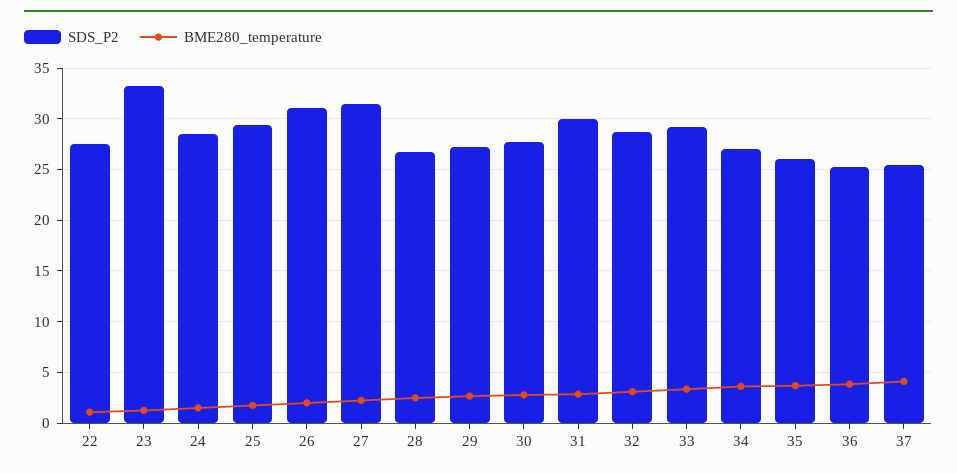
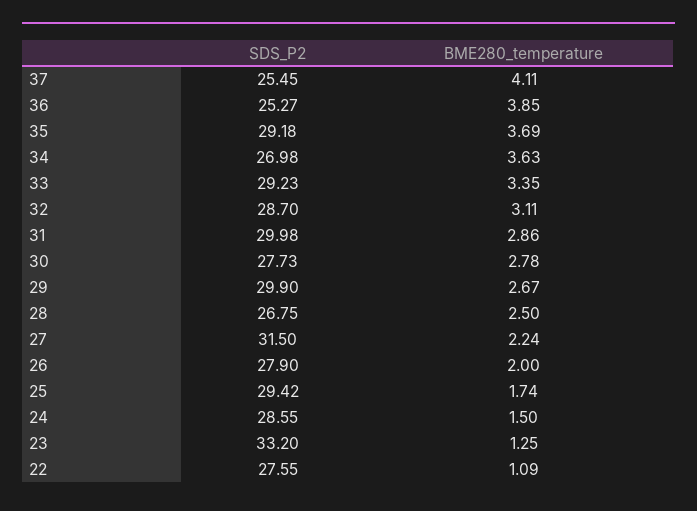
  {
    "SDS_P2": {
      "22": 27.55,
      "23": 33.2,
      "24": 28.55,
      "25": 29.42,
-     "26": 31,
+     "26": 27.9,
      "27": 31.5,
      "28": 26.75,
-     "29": 27,
+     "29": 29.9,
      "30": 27.73,
      "31": 29.98,
      "32": 28.7,
      "33": 29.23,
      "34": 26.98,
-     "35": 26,
+     "35": 29.18,
      "36": 25.27,
      "37": 25.45
    },
    "BME280_temperature": {
      "22": 1.09,
      "23": 1.25,
      "24": 1.5,
      "25": 1.74,
      "26": 2,
      "27": 2.24,
      "28": 2.5,
      "29": 2.67,
      "30": 2.78,
      "31": 2.86,
      "32": 3.11,
      "33": 3.35,
      "34": 3.63,
      "35": 3.69,
      "36": 3.85,
      "37": 4.11
    }
  }

